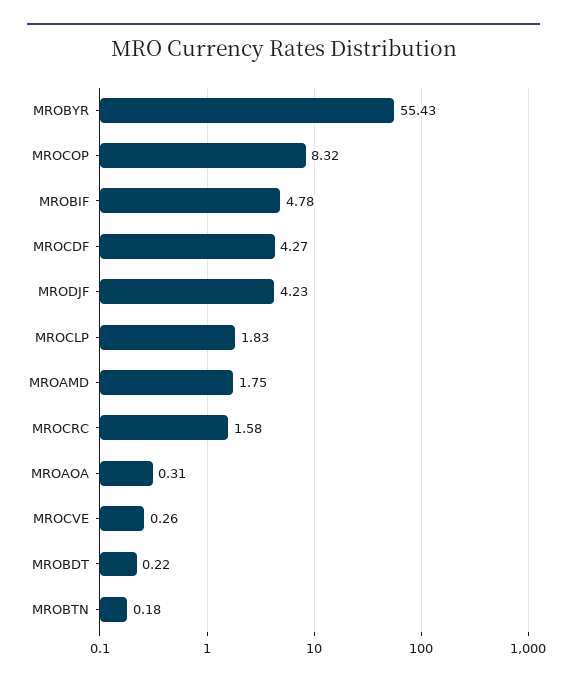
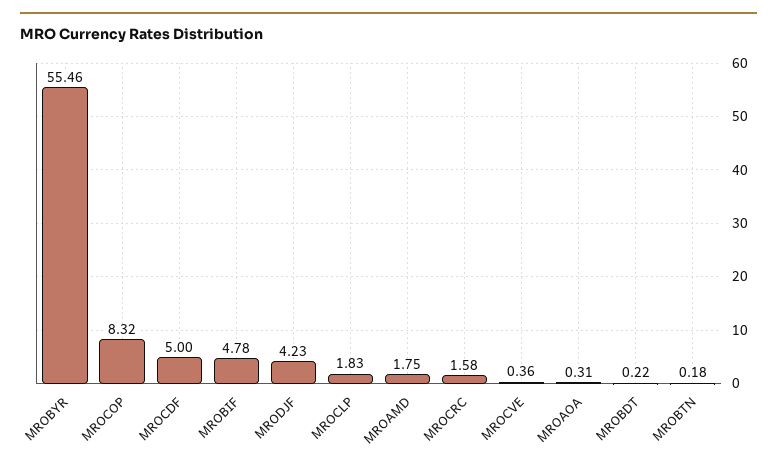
  {
-   "MROBYR": 55.43,
+   "MROBYR": 55.46,
    "MROCOP": 8.32,
    "MROBIF": 4.78,
-   "MROCDF": 4.27,
+   "MROCDF": 5,
    "MRODJF": 4.23,
    "MROCLP": 1.83,
    "MROAMD": 1.75,
    "MROCRC": 1.58,
    "MROAOA": 0.31,
-   "MROCVE": 0.26,
+   "MROCVE": 0.36,
    "MROBDT": 0.22,
    "MROBTN": 0.18
  }

